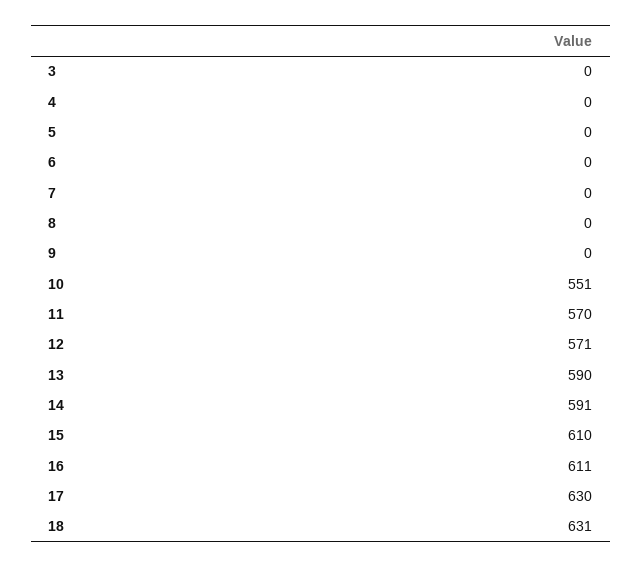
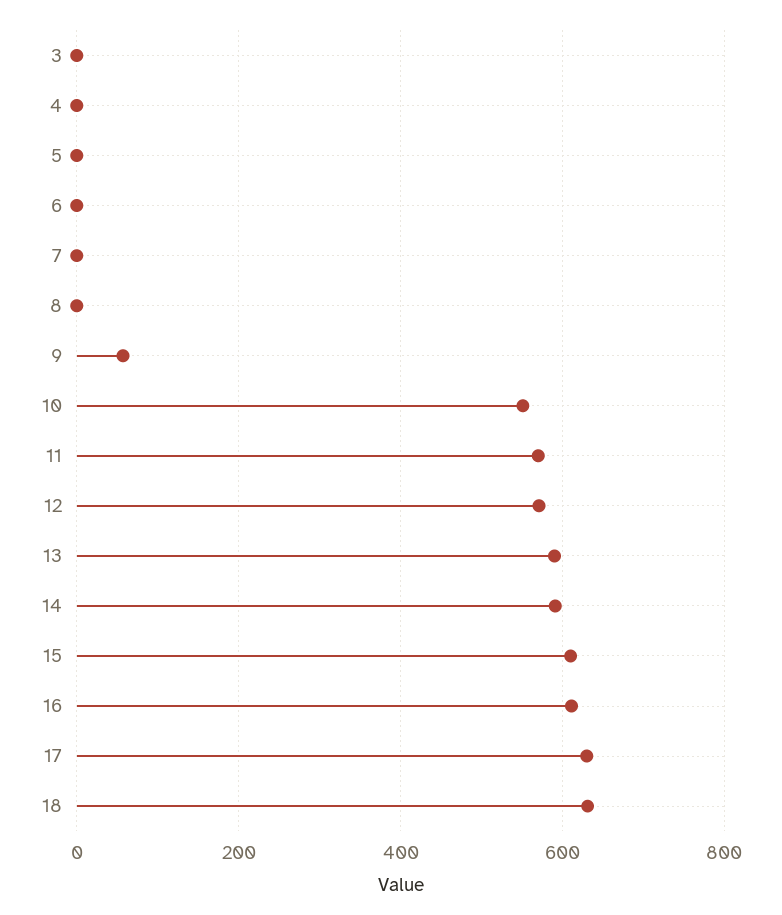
  {
    "3": 0,
    "4": 0,
    "5": 0,
    "6": 0,
    "7": 0,
    "8": 0,
-   "9": 0,
+   "9": 60,
    "10": 551,
    "11": 570,
    "12": 571,
    "13": 590,
    "14": 591,
    "15": 610,
    "16": 611,
    "17": 630,
    "18": 631
  }

